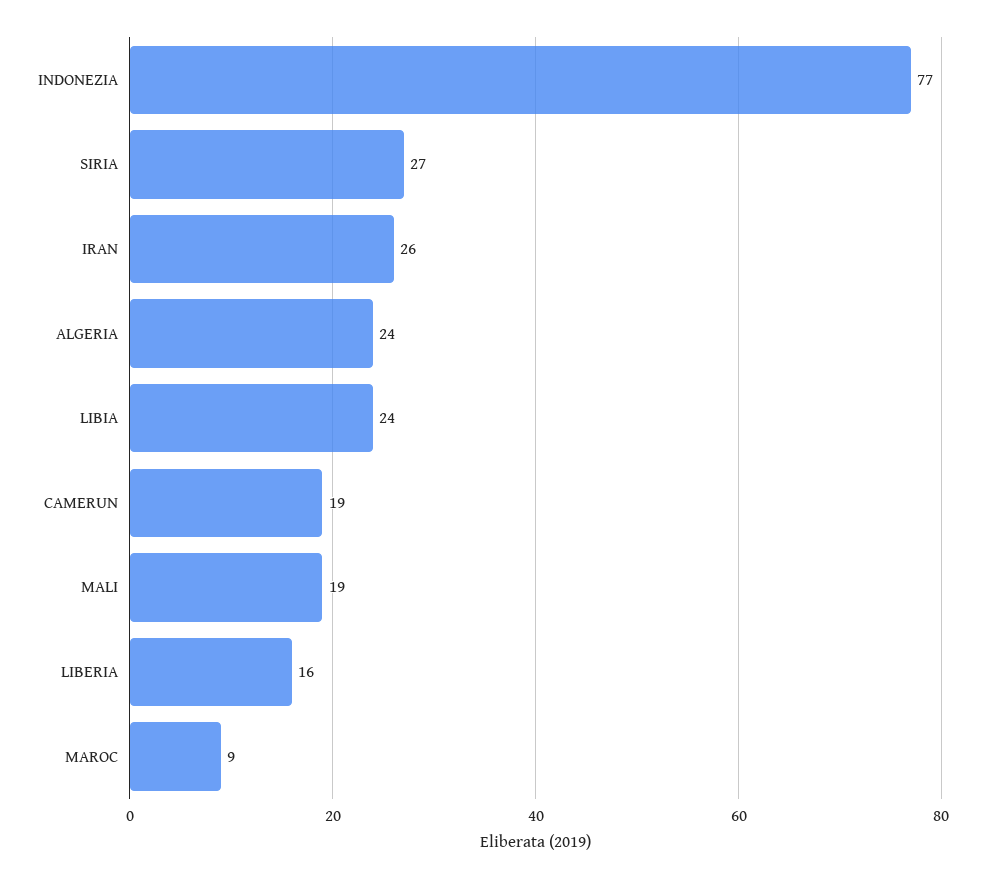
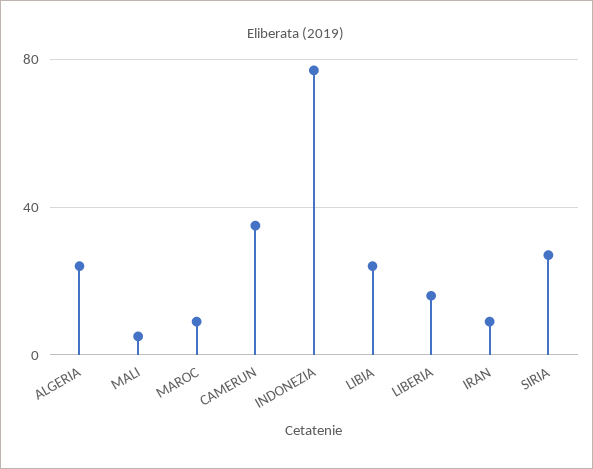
  {
    "INDONEZIA": 77,
    "SIRIA": 27,
-   "IRAN": 26,
+   "IRAN": 10,
    "ALGERIA": 24,
    "LIBIA": 24,
-   "CAMERUN": 19,
+   "CAMERUN": 35,
-   "MALI": 19,
+   "MALI": 5,
    "LIBERIA": 16,
    "MAROC": 9
  }

